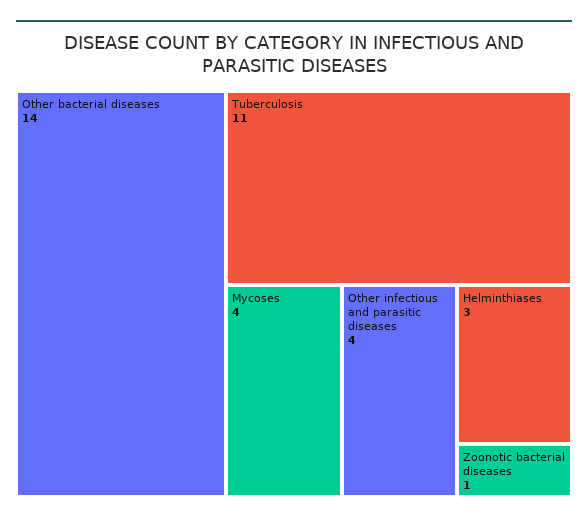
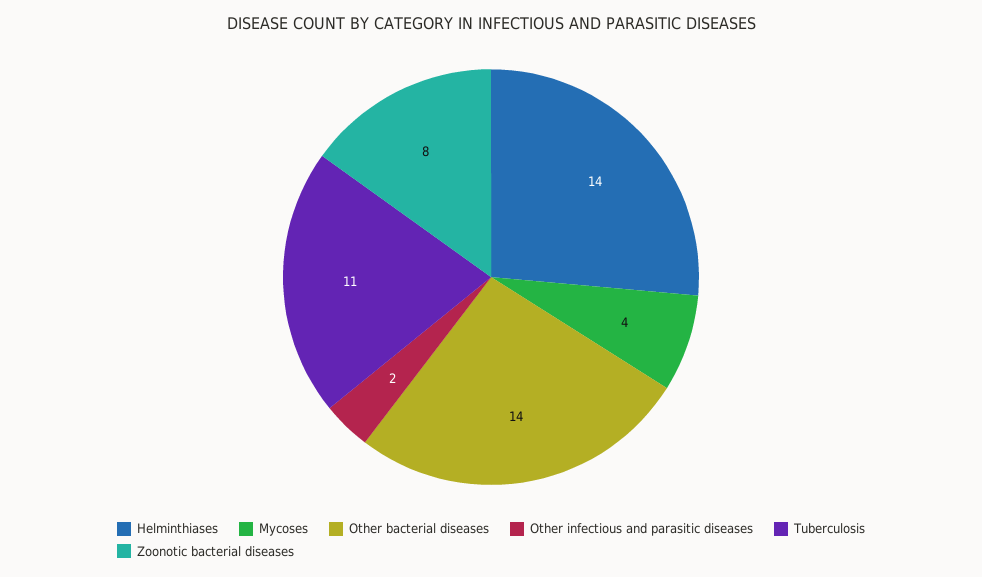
  {
    "Other bacterial diseases": 14,
    "Tuberculosis": 11,
    "Mycoses": 4,
-   "Other infectious and parasitic diseases": 4,
+   "Other infectious and parasitic diseases": 2,
-   "Helminthiases": 3,
+   "Helminthiases": 14,
-   "Zoonotic bacterial diseases": 1
+   "Zoonotic bacterial diseases": 8
  }

